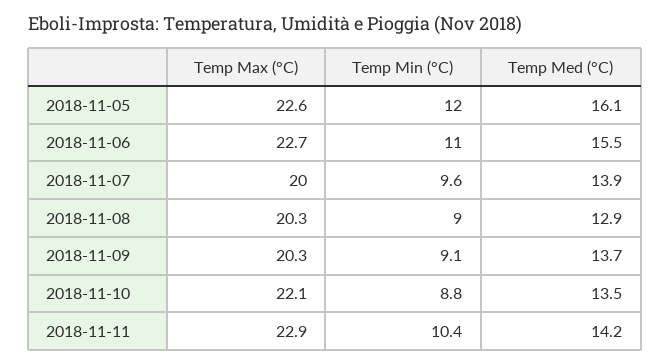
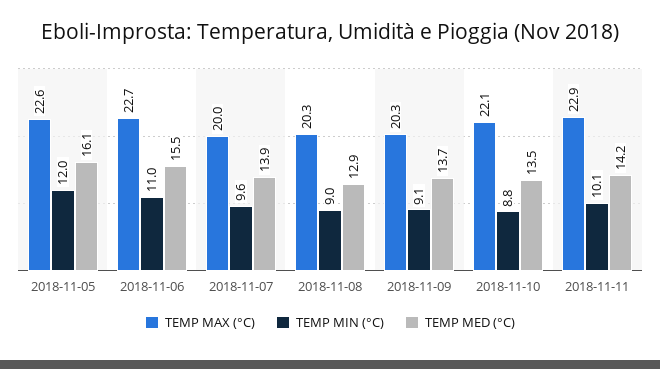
  {
    "Temp Max (°C)": {
      "2018-11-05": 22.6,
      "2018-11-06": 22.7,
      "2018-11-07": 20,
      "2018-11-08": 20.3,
      "2018-11-09": 20.3,
      "2018-11-10": 22.1,
      "2018-11-11": 22.9
    },
    "Temp Min (°C)": {
      "2018-11-05": 12,
      "2018-11-06": 11,
      "2018-11-07": 9.6,
      "2018-11-08": 9,
      "2018-11-09": 9.1,
      "2018-11-10": 8.8,
-     "2018-11-11": 10.4
+     "2018-11-11": 10.1
    },
    "Temp Med (°C)": {
      "2018-11-05": 16.1,
      "2018-11-06": 15.5,
      "2018-11-07": 13.9,
      "2018-11-08": 12.9,
      "2018-11-09": 13.7,
      "2018-11-10": 13.5,
      "2018-11-11": 14.2
    }
  }

